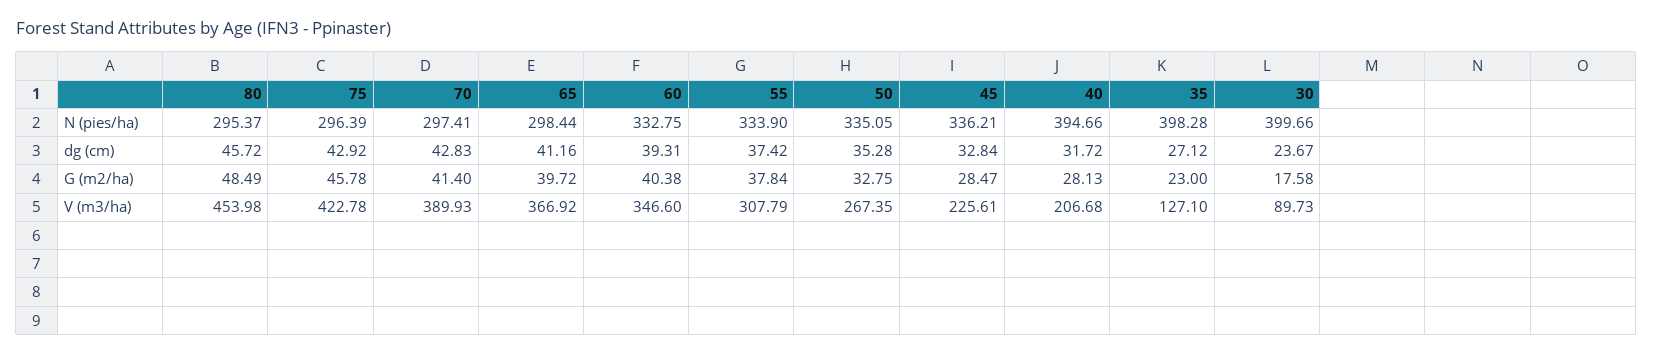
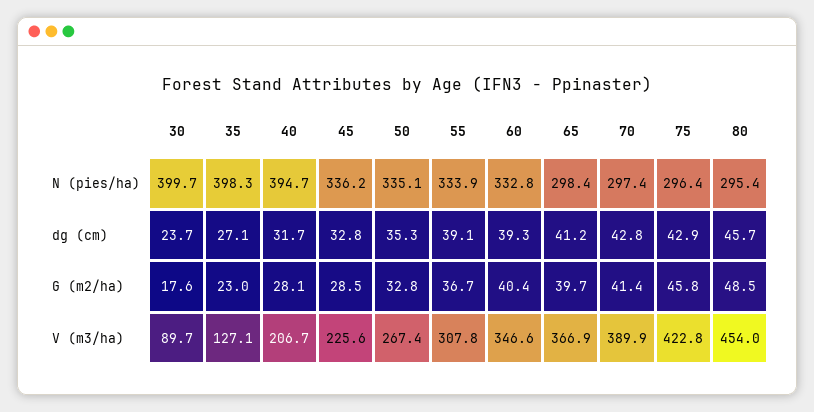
  {
    "80": {
      "N (pies/ha)": 295.37,
      "dg (cm)": 45.72,
      "G (m2/ha)": 48.49,
      "V (m3/ha)": 453.98
    },
    "75": {
      "N (pies/ha)": 296.39,
      "dg (cm)": 42.92,
      "G (m2/ha)": 45.78,
      "V (m3/ha)": 422.78
    },
    "70": {
      "N (pies/ha)": 297.41,
      "dg (cm)": 42.83,
      "G (m2/ha)": 41.4,
      "V (m3/ha)": 389.93
    },
    "65": {
      "N (pies/ha)": 298.44,
      "dg (cm)": 41.16,
      "G (m2/ha)": 39.72,
      "V (m3/ha)": 366.92
    },
    "60": {
      "N (pies/ha)": 332.75,
      "dg (cm)": 39.31,
      "G (m2/ha)": 40.38,
      "V (m3/ha)": 346.6
    },
    "55": {
      "N (pies/ha)": 333.9,
-     "dg (cm)": 37.42,
+     "dg (cm)": 39.1,
-     "G (m2/ha)": 37.84,
+     "G (m2/ha)": 36.7,
      "V (m3/ha)": 307.79
    },
    "50": {
      "N (pies/ha)": 335.05,
      "dg (cm)": 35.28,
      "G (m2/ha)": 32.75,
      "V (m3/ha)": 267.35
    },
    "45": {
      "N (pies/ha)": 336.21,
      "dg (cm)": 32.84,
      "G (m2/ha)": 28.47,
      "V (m3/ha)": 225.61
    },
    "40": {
      "N (pies/ha)": 394.66,
      "dg (cm)": 31.72,
      "G (m2/ha)": 28.13,
      "V (m3/ha)": 206.68
    },
    "35": {
      "N (pies/ha)": 398.28,
      "dg (cm)": 27.12,
      "G (m2/ha)": 23,
      "V (m3/ha)": 127.1
    },
    "30": {
      "N (pies/ha)": 399.66,
      "dg (cm)": 23.67,
      "G (m2/ha)": 17.58,
      "V (m3/ha)": 89.73
    }
  }

